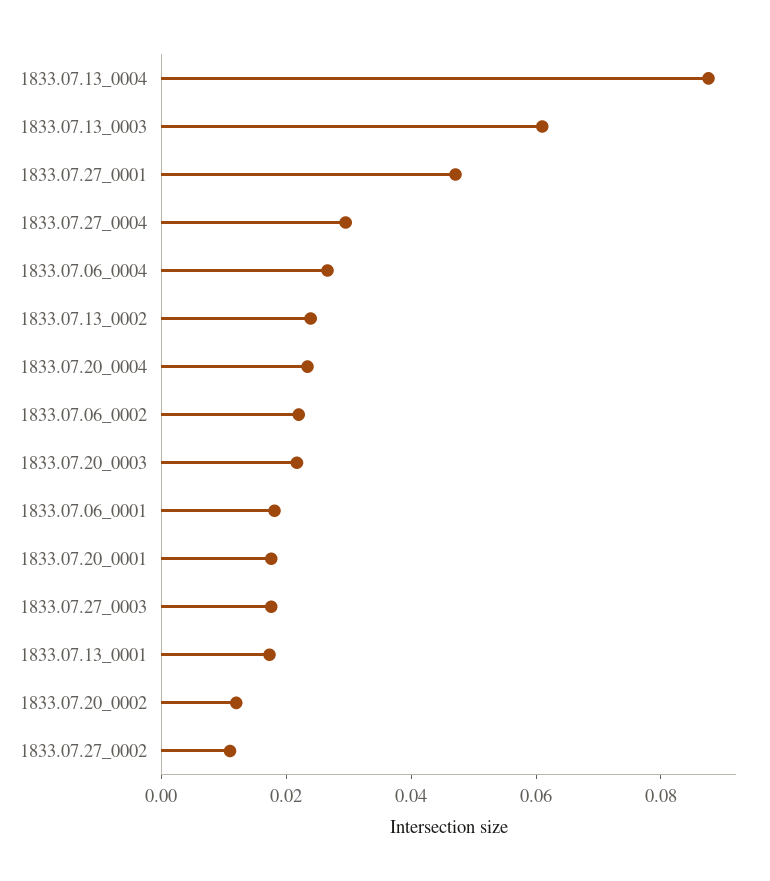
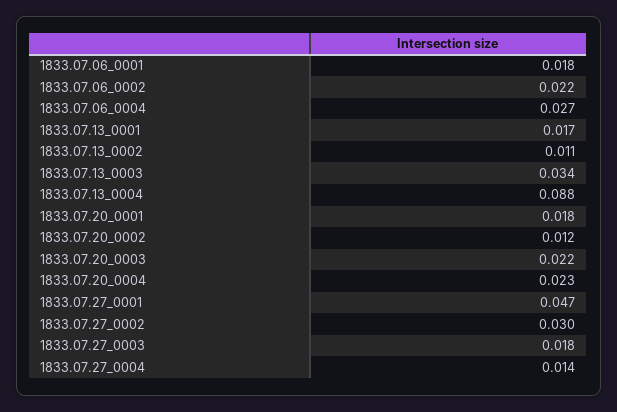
  {
    "1833.07.13_0004": 0.088,
-   "1833.07.13_0003": 0.06,
+   "1833.07.13_0003": 0.034,
    "1833.07.27_0001": 0.047,
-   "1833.07.27_0004": 0.03,
+   "1833.07.27_0004": 0.014,
    "1833.07.06_0004": 0.027,
-   "1833.07.13_0002": 0.025,
+   "1833.07.13_0002": 0.011,
    "1833.07.20_0004": 0.023,
    "1833.07.06_0002": 0.022,
    "1833.07.20_0003": 0.022,
    "1833.07.06_0001": 0.018,
    "1833.07.20_0001": 0.018,
    "1833.07.27_0003": 0.018,
    "1833.07.13_0001": 0.017,
    "1833.07.20_0002": 0.012,
-   "1833.07.27_0002": 0.01
+   "1833.07.27_0002": 0.03
  }

